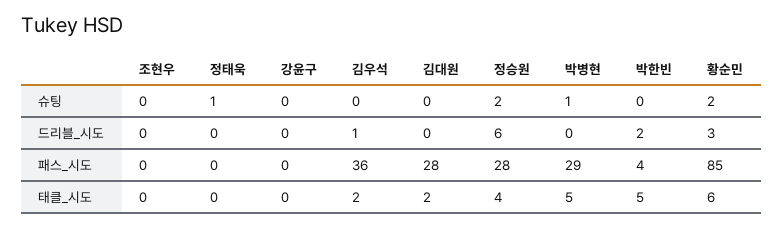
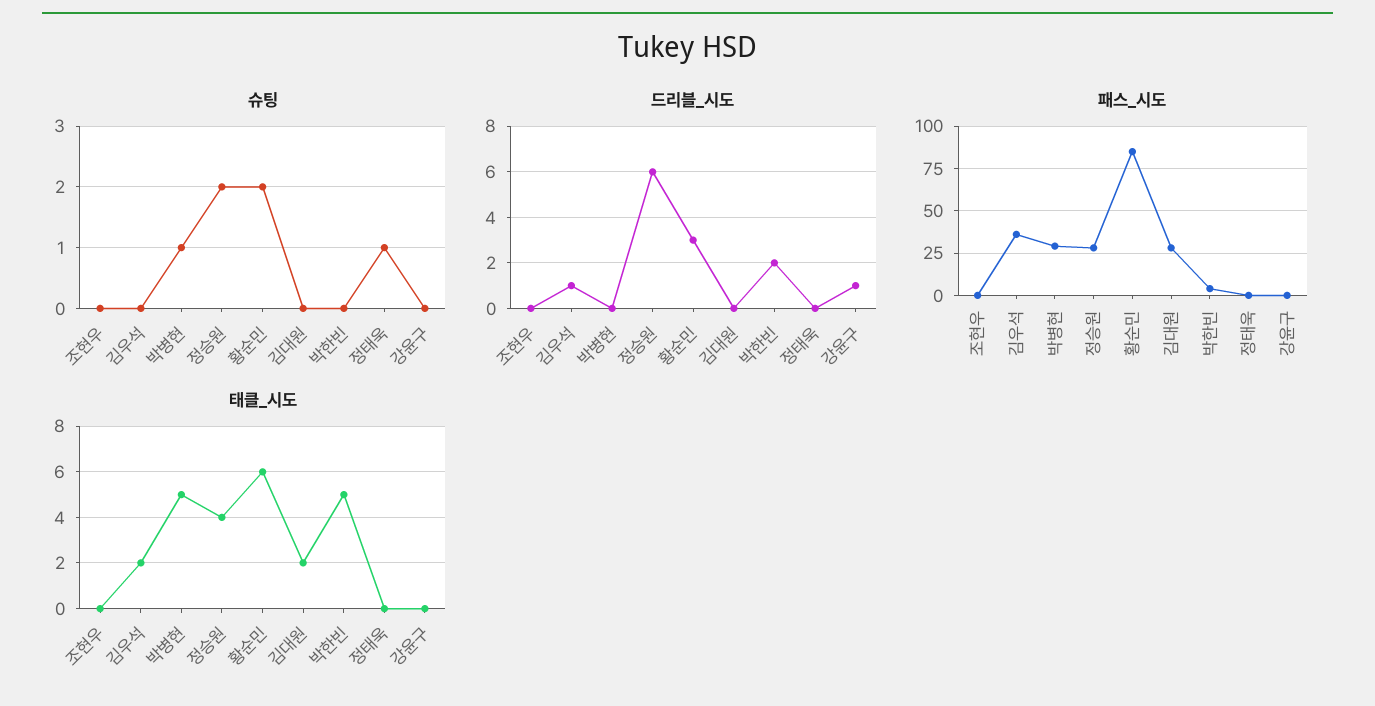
  {
    "슈팅": {
      "조현우": 0,
      "정태욱": 1,
      "강윤구": 0,
      "김우석": 0,
      "김대원": 0,
      "정승원": 2,
      "박병현": 1,
      "박한빈": 0,
      "황순민": 2
    },
    "드리블_시도": {
      "조현우": 0,
      "정태욱": 0,
-     "강윤구": 0,
+     "강윤구": 1,
      "김우석": 1,
      "김대원": 0,
      "정승원": 6,
      "박병현": 0,
      "박한빈": 2,
      "황순민": 3
    },
    "패스_시도": {
      "조현우": 0,
      "정태욱": 0,
      "강윤구": 0,
      "김우석": 36,
      "김대원": 28,
      "정승원": 28,
      "박병현": 29,
      "박한빈": 4,
      "황순민": 85
    },
    "태클_시도": {
      "조현우": 0,
      "정태욱": 0,
      "강윤구": 0,
      "김우석": 2,
      "김대원": 2,
      "정승원": 4,
      "박병현": 5,
      "박한빈": 5,
      "황순민": 6
    }
  }

